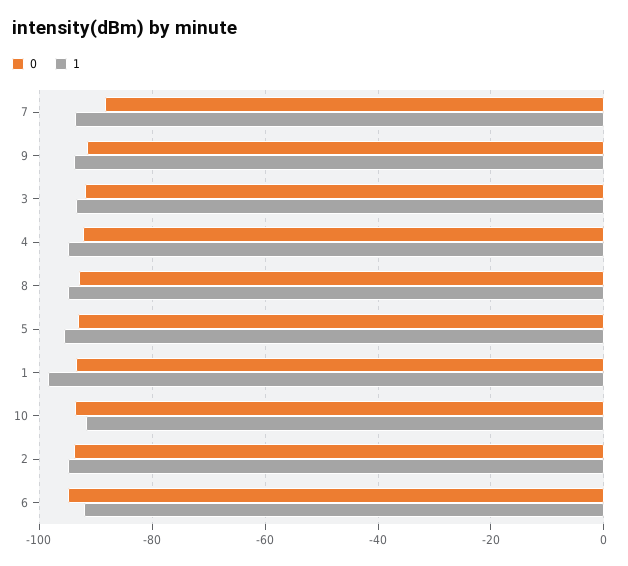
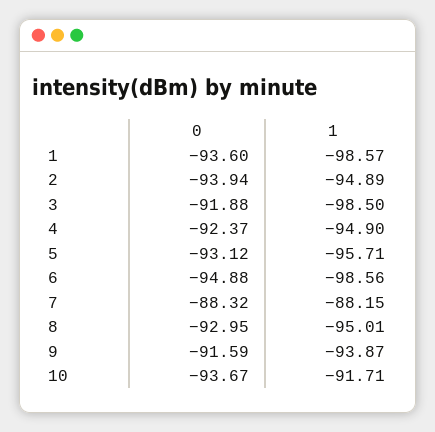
  {
    "0": {
      "7": -88.32,
      "9": -91.59,
      "3": -91.88,
      "4": -92.37,
      "8": -92.95,
      "5": -93.12,
      "1": -93.6,
      "10": -93.67,
      "2": -93.94,
      "6": -94.88
    },
    "1": {
-     "7": -94,
+     "7": -88.15,
      "9": -93.87,
-     "3": -94,
+     "3": -98.5,
      "4": -94.9,
      "8": -95.01,
      "5": -95.71,
      "1": -98.57,
      "10": -91.71,
      "2": -94.89,
-     "6": -92
+     "6": -98.56
    }
  }

